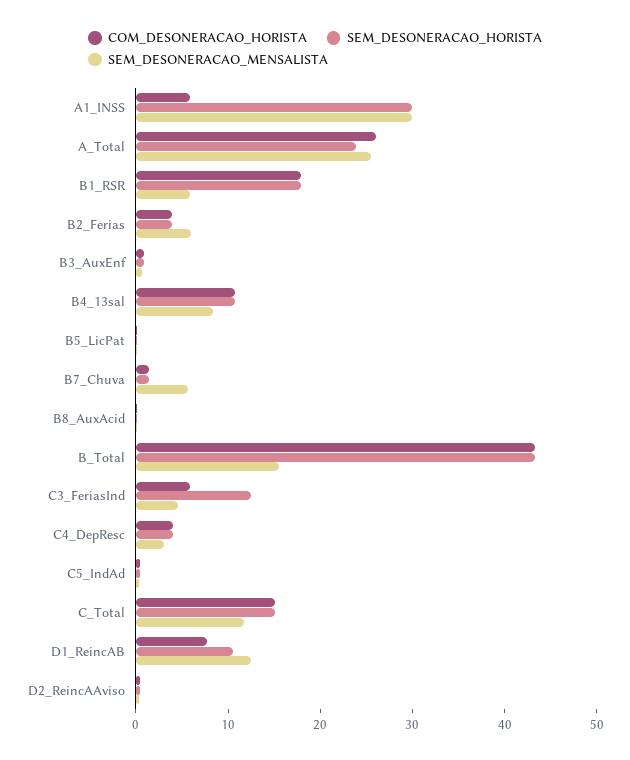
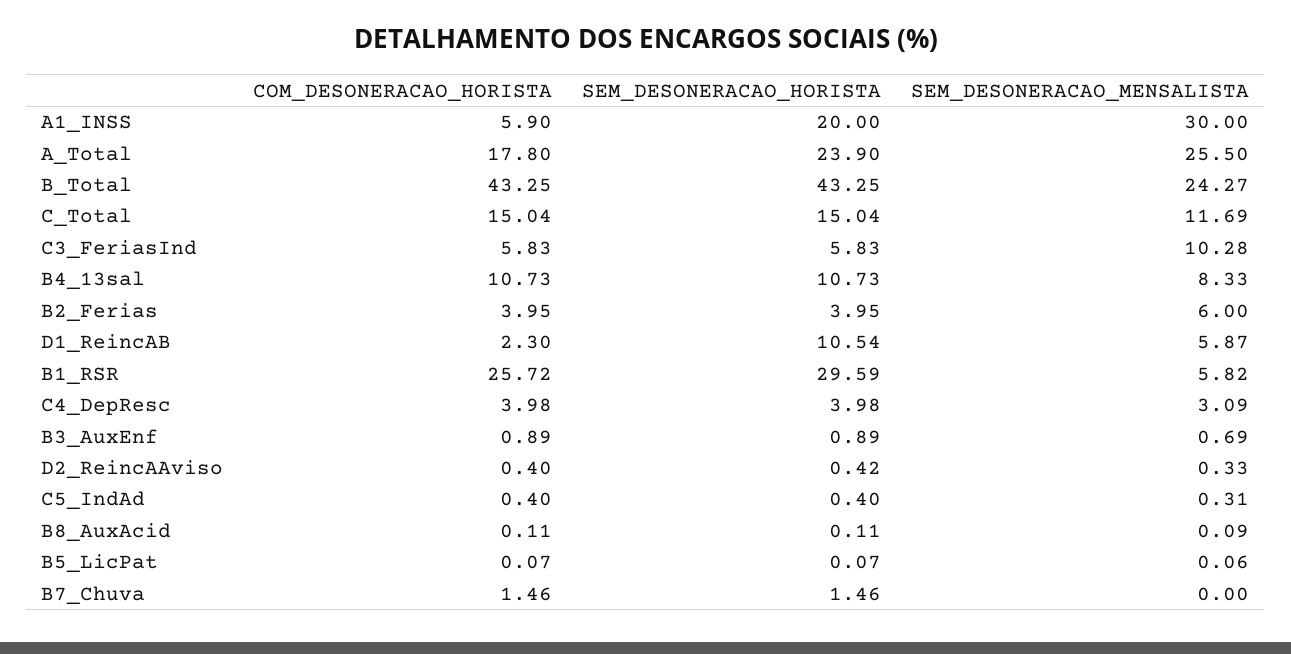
  {
    "COM_DESONERACAO_HORISTA": {
      "A1_INSS": 5.9,
-     "A_Total": 26,
+     "A_Total": 17.8,
-     "B1_RSR": 18,
+     "B1_RSR": 25.72,
      "B2_Ferias": 3.95,
      "B3_AuxEnf": 0.89,
      "B4_13sal": 10.73,
      "B5_LicPat": 0.07,
      "B7_Chuva": 1.46,
      "B8_AuxAcid": 0.11,
      "B_Total": 43.25,
      "C3_FeriasInd": 5.83,
      "C4_DepResc": 3.98,
      "C5_IndAd": 0.4,
      "C_Total": 15.04,
-     "D1_ReincAB": 8,
+     "D1_ReincAB": 2.3,
      "D2_ReincAAviso": 0.4
    },
    "SEM_DESONERACAO_HORISTA": {
-     "A1_INSS": 30,
+     "A1_INSS": 20,
      "A_Total": 23.9,
-     "B1_RSR": 18,
+     "B1_RSR": 29.59,
      "B2_Ferias": 3.95,
      "B3_AuxEnf": 0.89,
      "B4_13sal": 10.73,
      "B5_LicPat": 0.07,
      "B7_Chuva": 1.46,
      "B8_AuxAcid": 0.11,
      "B_Total": 43.25,
-     "C3_FeriasInd": 12,
+     "C3_FeriasInd": 5.83,
      "C4_DepResc": 3.98,
      "C5_IndAd": 0.4,
      "C_Total": 15.04,
      "D1_ReincAB": 10.54,
      "D2_ReincAAviso": 0.42
    },
    "SEM_DESONERACAO_MENSALISTA": {
      "A1_INSS": 30,
      "A_Total": 25.5,
      "B1_RSR": 5.82,
      "B2_Ferias": 6,
      "B3_AuxEnf": 0.69,
      "B4_13sal": 8.33,
      "B5_LicPat": 0.06,
-     "B7_Chuva": 6,
+     "B7_Chuva": 0,
      "B8_AuxAcid": 0.09,
-     "B_Total": 16,
+     "B_Total": 24.27,
-     "C3_FeriasInd": 4,
+     "C3_FeriasInd": 10.28,
      "C4_DepResc": 3.09,
      "C5_IndAd": 0.31,
      "C_Total": 11.69,
-     "D1_ReincAB": 12,
+     "D1_ReincAB": 5.87,
      "D2_ReincAAviso": 0.33
    }
  }

